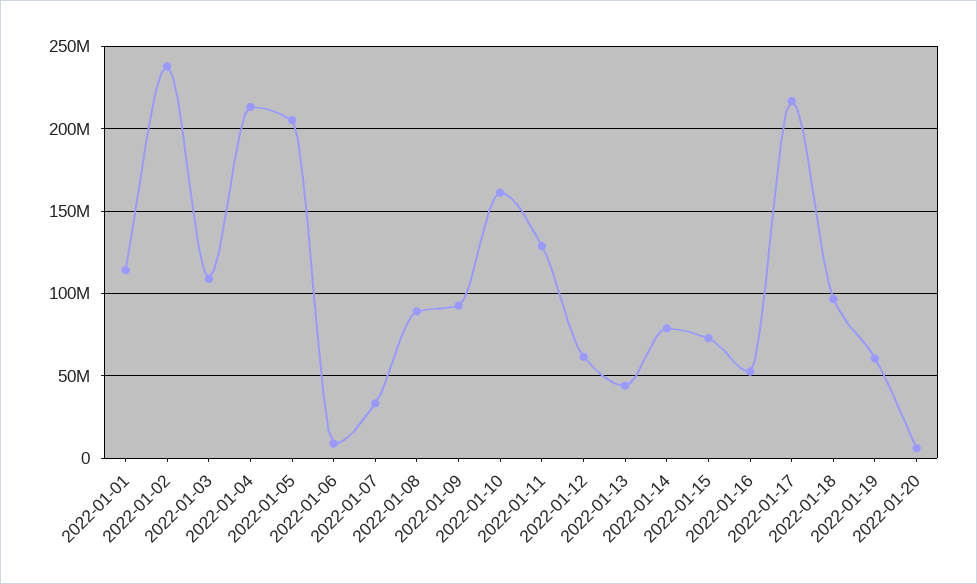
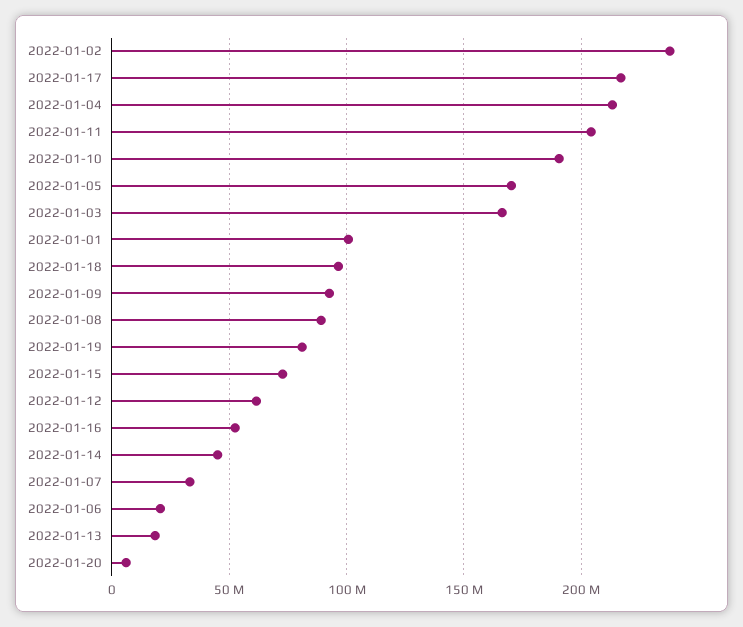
  {
-   "2022-01-01": 115000000,
+   "2022-01-01": 100000000,
    "2022-01-02": 240000000,
-   "2022-01-03": 110000000,
+   "2022-01-03": 165000000,
    "2022-01-04": 215000000,
-   "2022-01-05": 205000000,
+   "2022-01-05": 170000000,
-   "2022-01-06": 10000000,
+   "2022-01-06": 20000000,
    "2022-01-07": 35000000,
    "2022-01-08": 90000000,
    "2022-01-09": 95000000,
-   "2022-01-10": 160000000,
+   "2022-01-10": 190000000,
-   "2022-01-11": 130000000,
+   "2022-01-11": 205000000,
    "2022-01-12": 60000000,
-   "2022-01-13": 45000000,
+   "2022-01-13": 20000000,
-   "2022-01-14": 80000000,
+   "2022-01-14": 45000000,
    "2022-01-15": 75000000,
    "2022-01-16": 55000000,
    "2022-01-17": 215000000,
    "2022-01-18": 95000000,
-   "2022-01-19": 60000000,
+   "2022-01-19": 80000000,
    "2022-01-20": 5000000
  }

